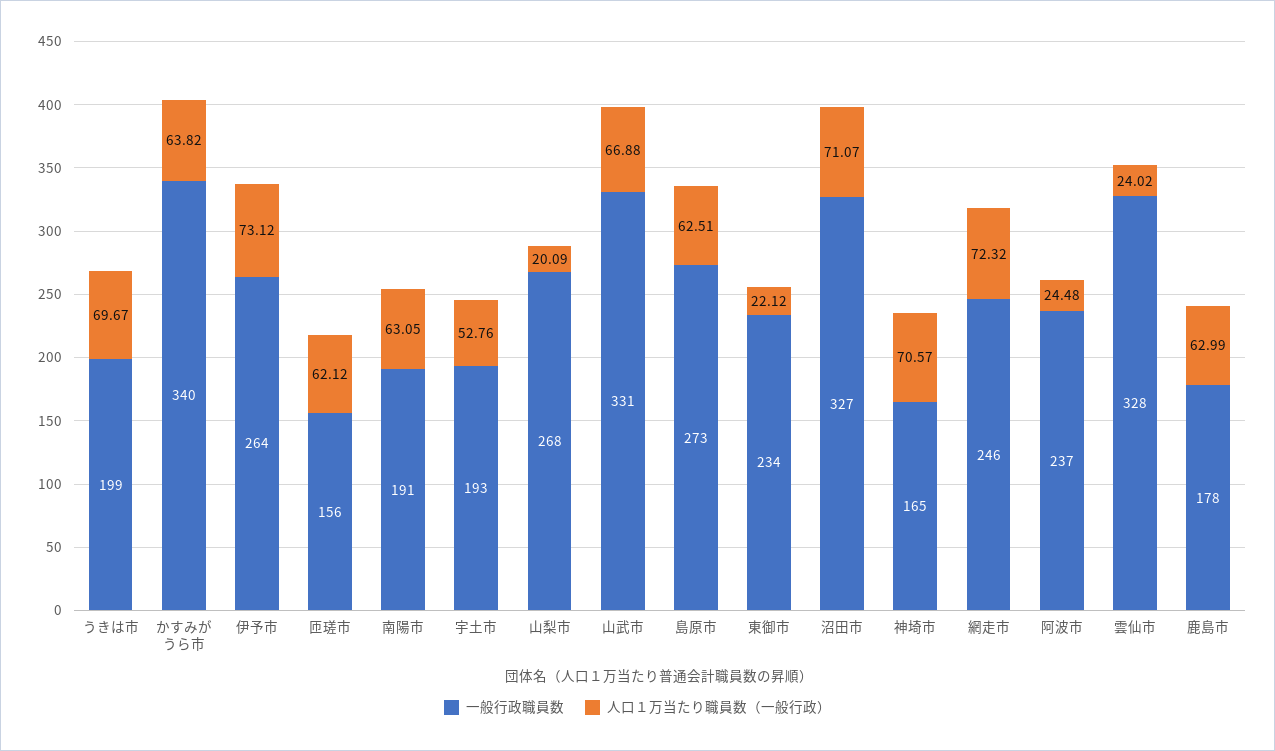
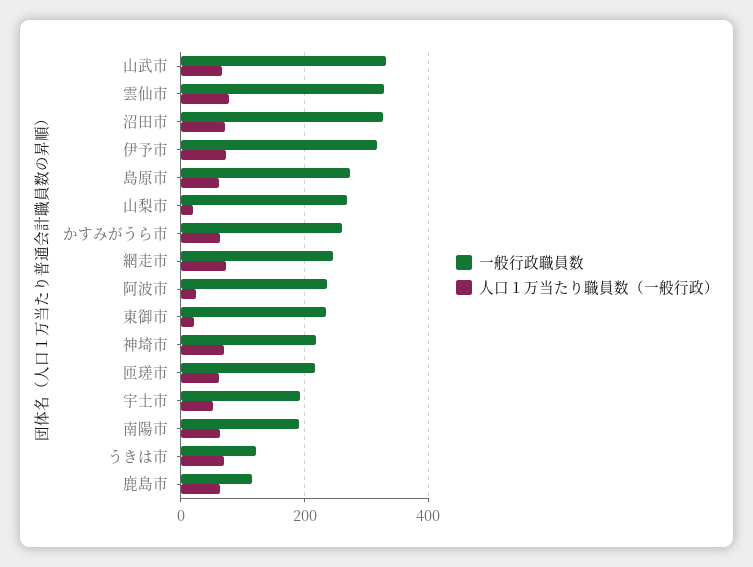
  {
    "一般行政職員数": {
-     "うきは市": 199,
+     "うきは市": 120,
-     "かすみがうら市": 340,
+     "かすみがうら市": 260,
-     "伊予市": 264,
+     "伊予市": 320,
-     "匝瑳市": 156,
+     "匝瑳市": 220,
      "南陽市": 191,
      "宇土市": 193,
      "山梨市": 268,
      "山武市": 331,
      "島原市": 273,
      "東御市": 234,
      "沼田市": 327,
-     "神埼市": 165,
+     "神埼市": 220,
      "網走市": 246,
      "阿波市": 237,
      "雲仙市": 328,
-     "鹿島市": 178
+     "鹿島市": 120
    },
    "人口１万当たり職員数（一般行政）": {
      "うきは市": 69.67,
      "かすみがうら市": 63.82,
      "伊予市": 73.12,
      "匝瑳市": 62.12,
      "南陽市": 63.05,
      "宇土市": 52.76,
      "山梨市": 20.09,
      "山武市": 66.88,
      "島原市": 62.51,
      "東御市": 22.12,
      "沼田市": 71.07,
      "神埼市": 70.57,
      "網走市": 72.32,
      "阿波市": 24.48,
-     "雲仙市": 24.02,
+     "雲仙市": 80,
      "鹿島市": 62.99
    }
  }

